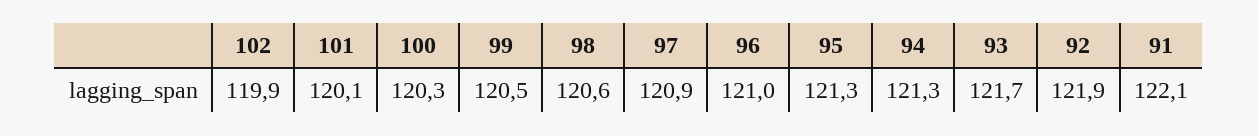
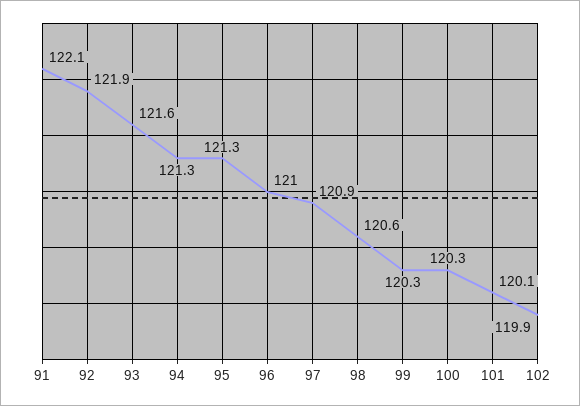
  {
    "102": 119.9,
    "101": 120.1,
    "100": 120.3,
-   "99": 120.5,
+   "99": 120.3,
    "98": 120.6,
    "97": 120.9,
    "96": 121,
    "95": 121.3,
    "94": 121.3,
-   "93": 121.7,
+   "93": 121.6,
    "92": 121.9,
    "91": 122.1
  }

